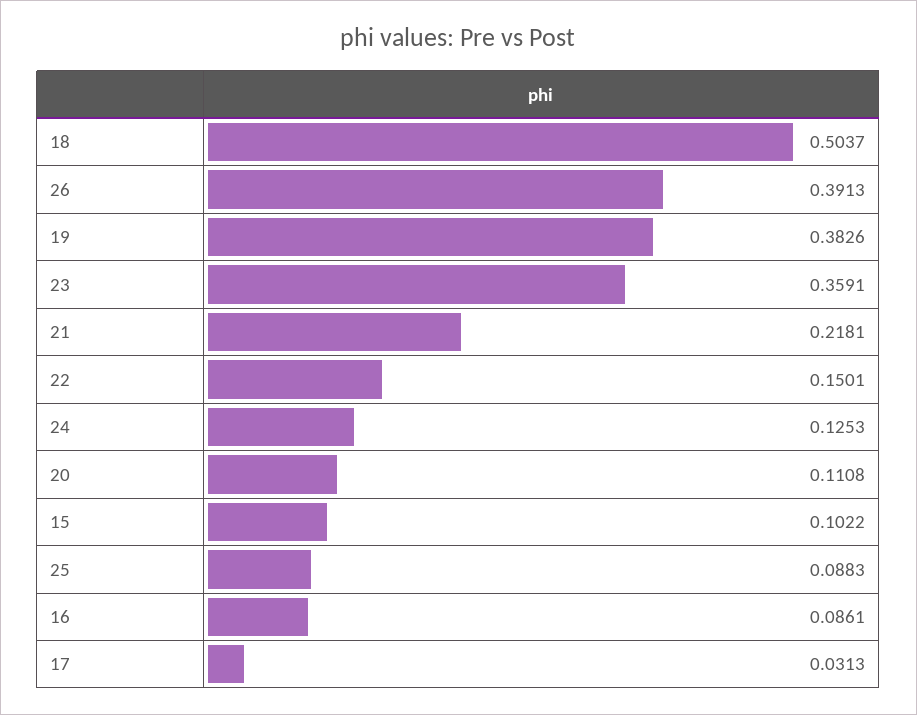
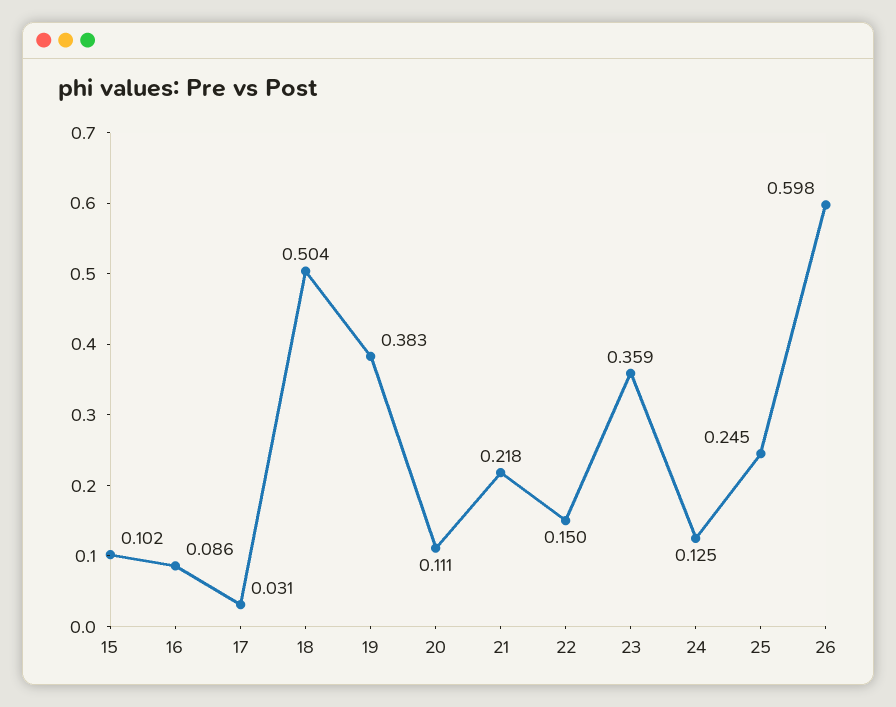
  {
    "18": 0.5037,
-   "26": 0.3913,
+   "26": 0.598,
    "19": 0.3826,
    "23": 0.3591,
    "21": 0.2181,
    "22": 0.1501,
    "24": 0.1253,
    "20": 0.1108,
    "15": 0.1022,
-   "25": 0.0883,
+   "25": 0.245,
    "16": 0.0861,
    "17": 0.0313
  }

